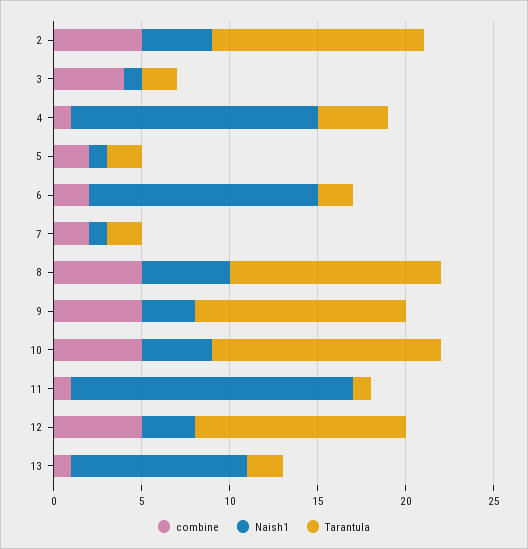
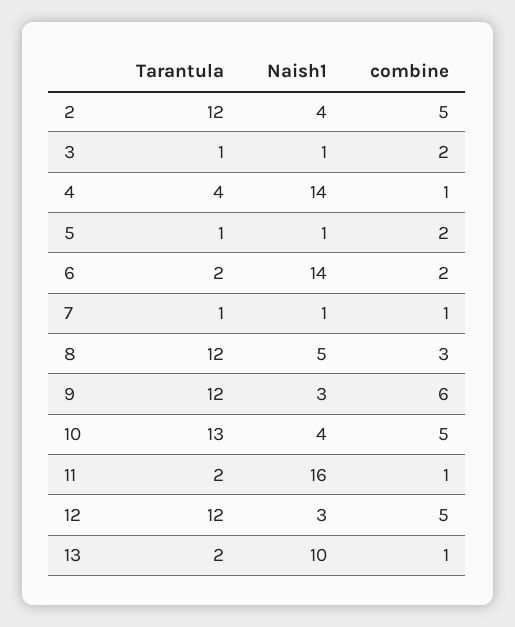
  {
    "combine": {
      "2": 5,
-     "3": 4,
+     "3": 2,
      "4": 1,
      "5": 2,
      "6": 2,
-     "7": 2,
+     "7": 1,
-     "8": 5,
+     "8": 3,
-     "9": 5,
+     "9": 6,
      "10": 5,
      "11": 1,
      "12": 5,
      "13": 1
    },
    "Naish1": {
      "2": 4,
      "3": 1,
      "4": 14,
      "5": 1,
-     "6": 13,
+     "6": 14,
      "7": 1,
      "8": 5,
      "9": 3,
      "10": 4,
      "11": 16,
      "12": 3,
      "13": 10
    },
    "Tarantula": {
      "2": 12,
-     "3": 2,
+     "3": 1,
      "4": 4,
-     "5": 2,
+     "5": 1,
      "6": 2,
-     "7": 2,
+     "7": 1,
      "8": 12,
      "9": 12,
      "10": 13,
-     "11": 1,
+     "11": 2,
      "12": 12,
      "13": 2
    }
  }

